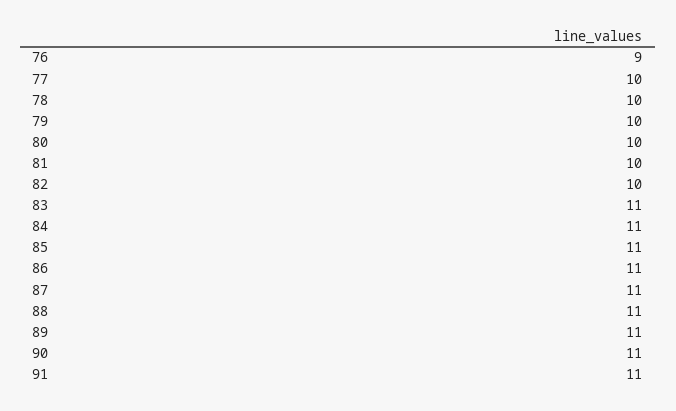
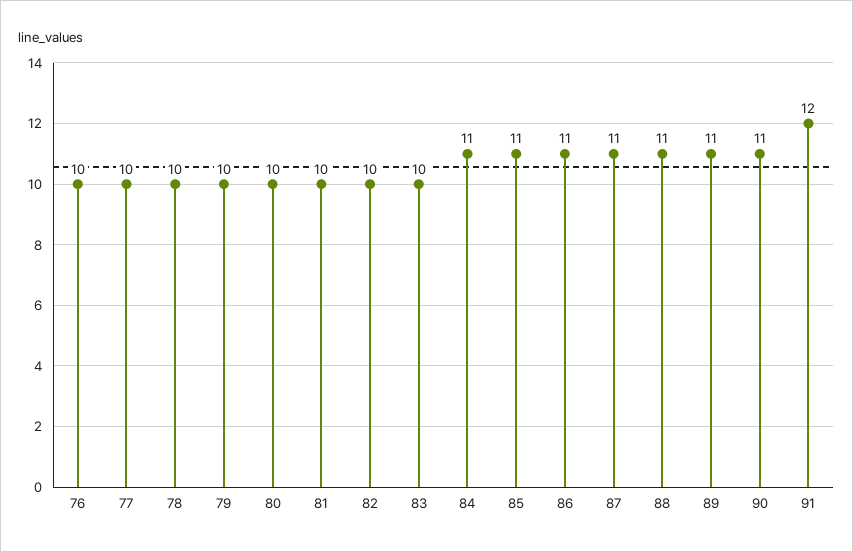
  {
-   "76": 9,
+   "76": 10,
    "77": 10,
    "78": 10,
    "79": 10,
    "80": 10,
    "81": 10,
    "82": 10,
-   "83": 11,
+   "83": 10,
    "84": 11,
    "85": 11,
    "86": 11,
    "87": 11,
    "88": 11,
    "89": 11,
    "90": 11,
-   "91": 11
+   "91": 12
  }

